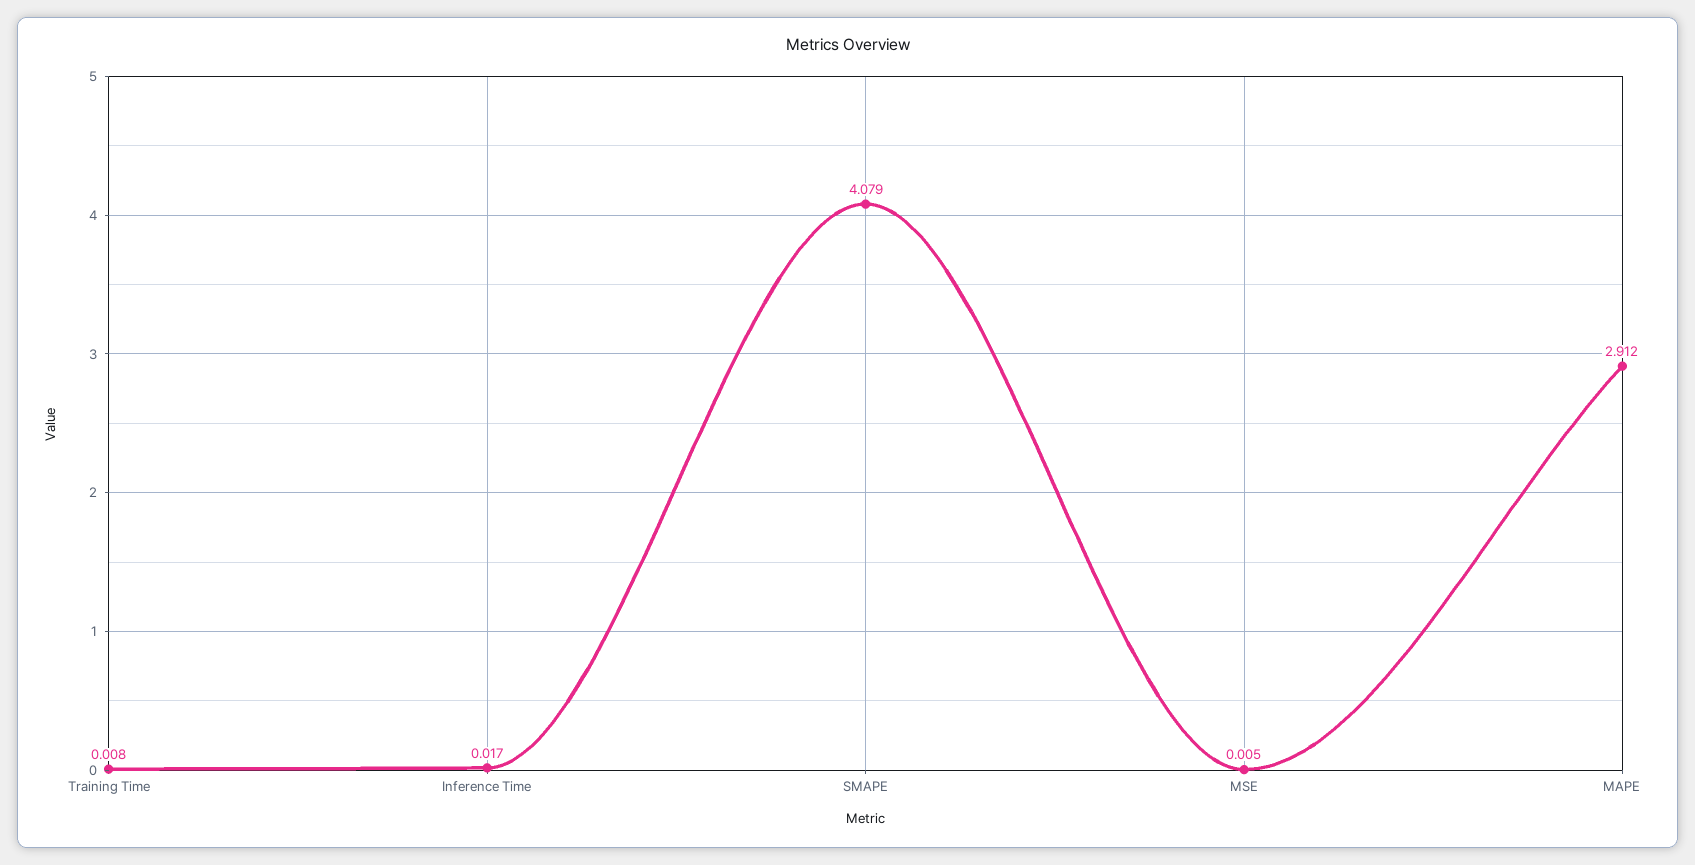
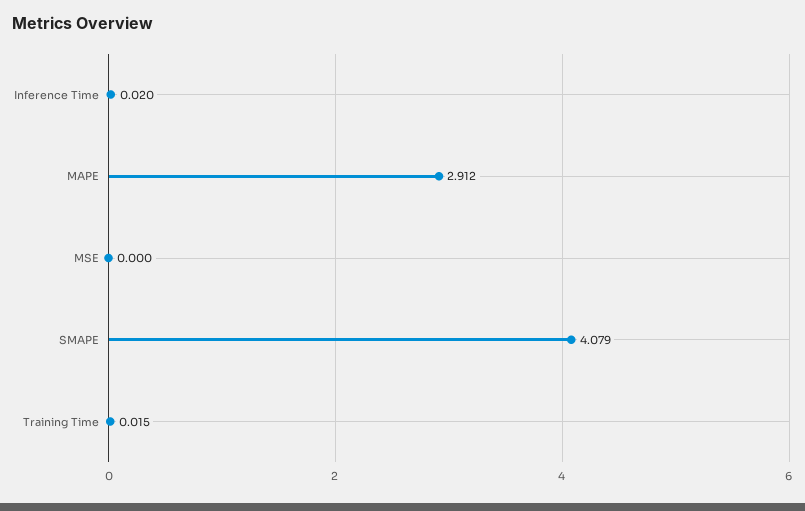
  {
-   "Training Time": 0.008,
+   "Training Time": 0.015,
-   "Inference Time": 0.017,
+   "Inference Time": 0.02,
    "SMAPE": 4.079,
-   "MSE": 0.005,
+   "MSE": 0,
    "MAPE": 2.912
  }

